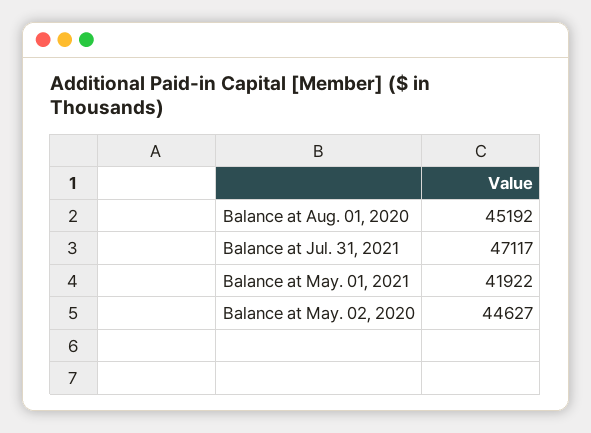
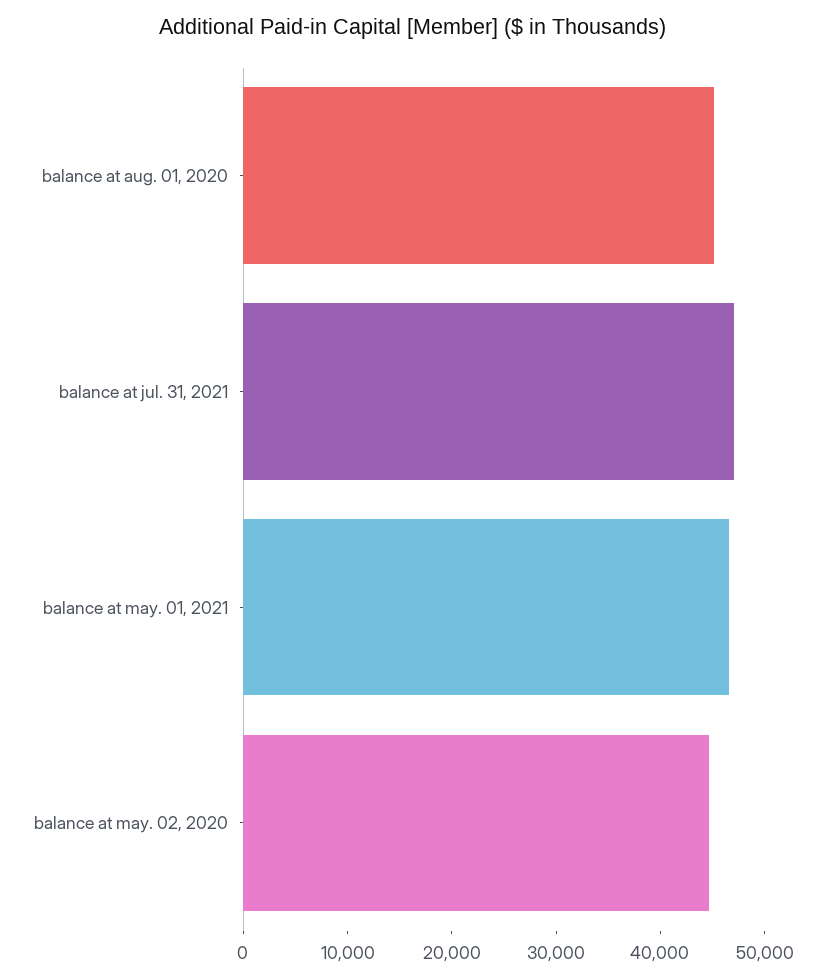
  {
    "Balance at Aug. 01, 2020": 45192,
    "Balance at Jul. 31, 2021": 47117,
-   "Balance at May. 01, 2021": 41922,
+   "Balance at May. 01, 2021": 46000,
    "Balance at May. 02, 2020": 44627
  }

